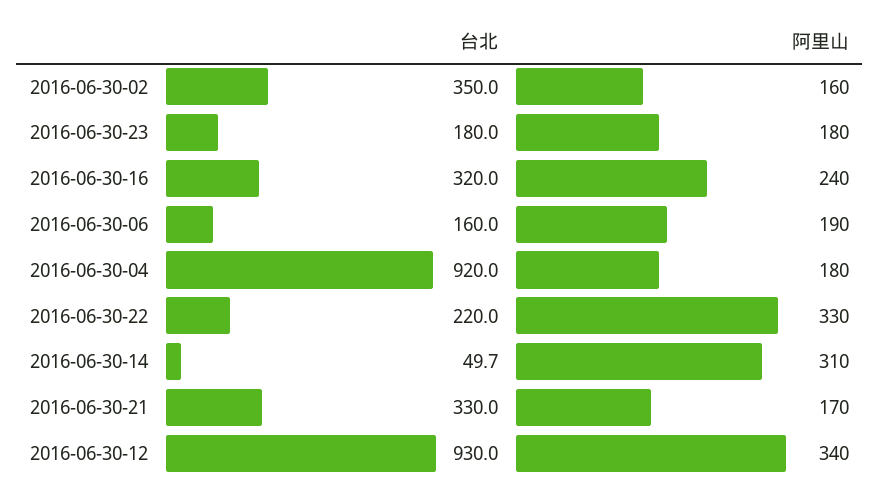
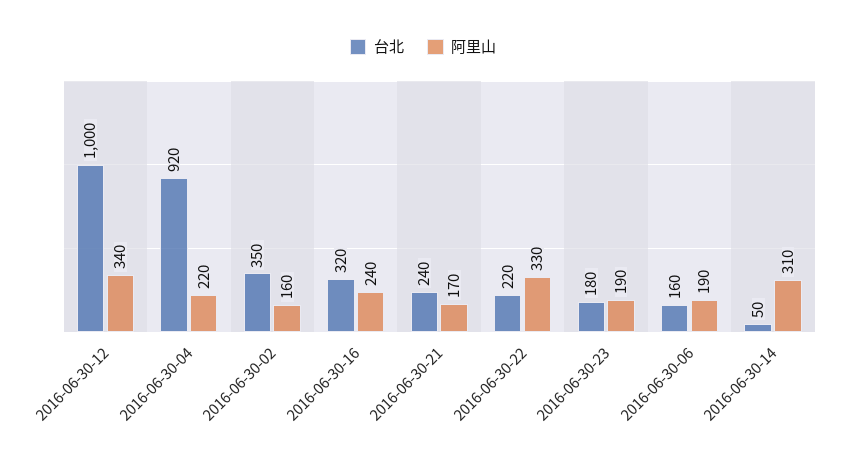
  {
    "台北": {
      "2016-06-30-02": 350,
      "2016-06-30-23": 180,
      "2016-06-30-16": 320,
      "2016-06-30-06": 160,
      "2016-06-30-04": 920,
      "2016-06-30-22": 220,
      "2016-06-30-14": 49.7,
-     "2016-06-30-21": 330,
+     "2016-06-30-21": 240,
-     "2016-06-30-12": 930
+     "2016-06-30-12": 1000
    },
    "阿里山": {
      "2016-06-30-02": 160,
-     "2016-06-30-23": 180,
+     "2016-06-30-23": 190,
      "2016-06-30-16": 240,
      "2016-06-30-06": 190,
-     "2016-06-30-04": 180,
+     "2016-06-30-04": 220,
      "2016-06-30-22": 330,
      "2016-06-30-14": 310,
      "2016-06-30-21": 170,
      "2016-06-30-12": 340
    }
  }

